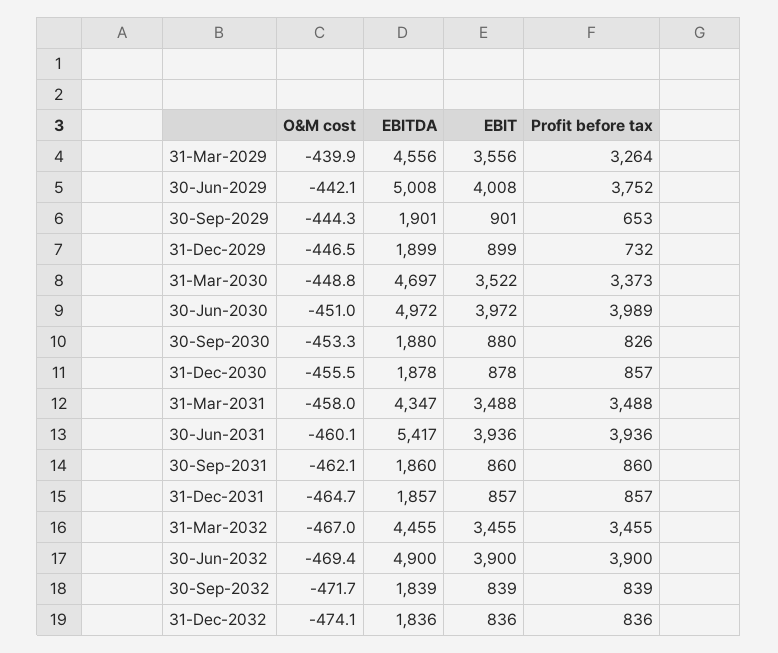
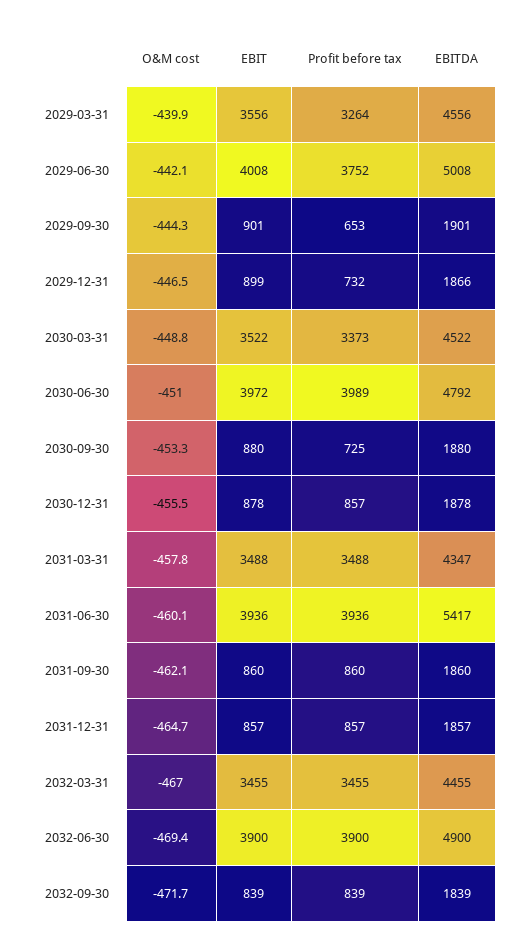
  {
    "O&M cost": {
      "31-Mar-2029": -439.9,
      "30-Jun-2029": -442.1,
      "30-Sep-2029": -444.3,
      "31-Dec-2029": -446.5,
      "31-Mar-2030": -448.8,
      "30-Jun-2030": -451,
      "30-Sep-2030": -453.3,
      "31-Dec-2030": -455.5,
-     "31-Mar-2031": -458,
+     "31-Mar-2031": -457.8,
      "30-Jun-2031": -460.1,
      "30-Sep-2031": -462.1,
      "31-Dec-2031": -464.7,
      "31-Mar-2032": -467,
      "30-Jun-2032": -469.4,
-     "30-Sep-2032": -471.7,
+     "30-Sep-2032": -471.7
-     "31-Dec-2032": -474.1
    },
    "EBITDA": {
      "31-Mar-2029": 4556,
      "30-Jun-2029": 5008,
      "30-Sep-2029": 1901,
-     "31-Dec-2029": 1899,
+     "31-Dec-2029": 1866,
-     "31-Mar-2030": 4697,
+     "31-Mar-2030": 4522,
-     "30-Jun-2030": 4972,
+     "30-Jun-2030": 4792,
      "30-Sep-2030": 1880,
      "31-Dec-2030": 1878,
      "31-Mar-2031": 4347,
      "30-Jun-2031": 5417,
      "30-Sep-2031": 1860,
      "31-Dec-2031": 1857,
      "31-Mar-2032": 4455,
      "30-Jun-2032": 4900,
-     "30-Sep-2032": 1839,
+     "30-Sep-2032": 1839
-     "31-Dec-2032": 1836
    },
    "EBIT": {
      "31-Mar-2029": 3556,
      "30-Jun-2029": 4008,
      "30-Sep-2029": 901,
      "31-Dec-2029": 899,
      "31-Mar-2030": 3522,
      "30-Jun-2030": 3972,
      "30-Sep-2030": 880,
      "31-Dec-2030": 878,
      "31-Mar-2031": 3488,
      "30-Jun-2031": 3936,
      "30-Sep-2031": 860,
      "31-Dec-2031": 857,
      "31-Mar-2032": 3455,
      "30-Jun-2032": 3900,
-     "30-Sep-2032": 839,
+     "30-Sep-2032": 839
-     "31-Dec-2032": 836
    },
    "Profit before tax": {
      "31-Mar-2029": 3264,
      "30-Jun-2029": 3752,
      "30-Sep-2029": 653,
      "31-Dec-2029": 732,
      "31-Mar-2030": 3373,
      "30-Jun-2030": 3989,
-     "30-Sep-2030": 826,
+     "30-Sep-2030": 725,
      "31-Dec-2030": 857,
      "31-Mar-2031": 3488,
      "30-Jun-2031": 3936,
      "30-Sep-2031": 860,
      "31-Dec-2031": 857,
      "31-Mar-2032": 3455,
      "30-Jun-2032": 3900,
-     "30-Sep-2032": 839,
+     "30-Sep-2032": 839
-     "31-Dec-2032": 836
    }
  }

